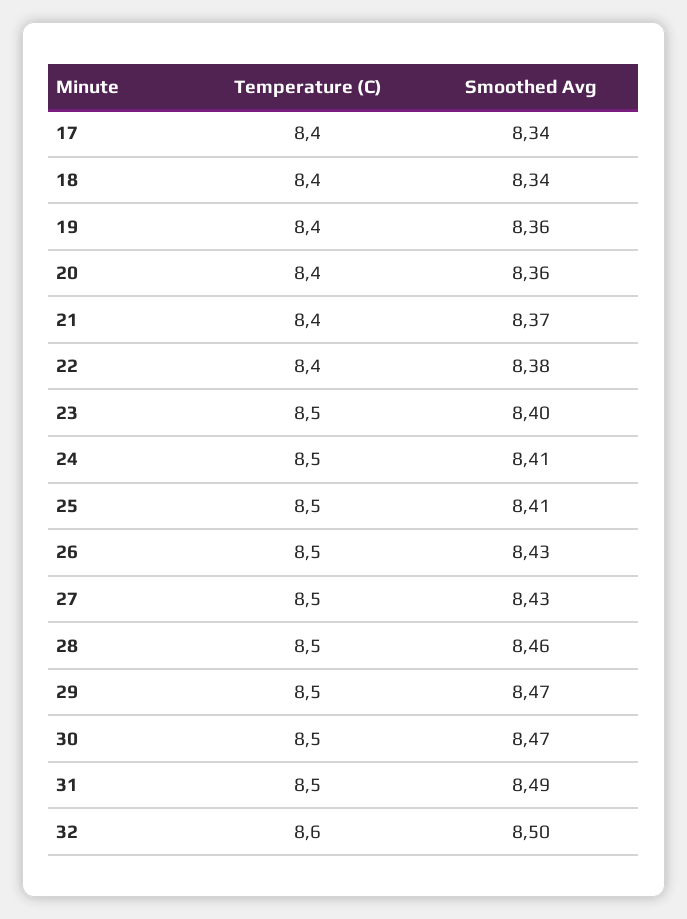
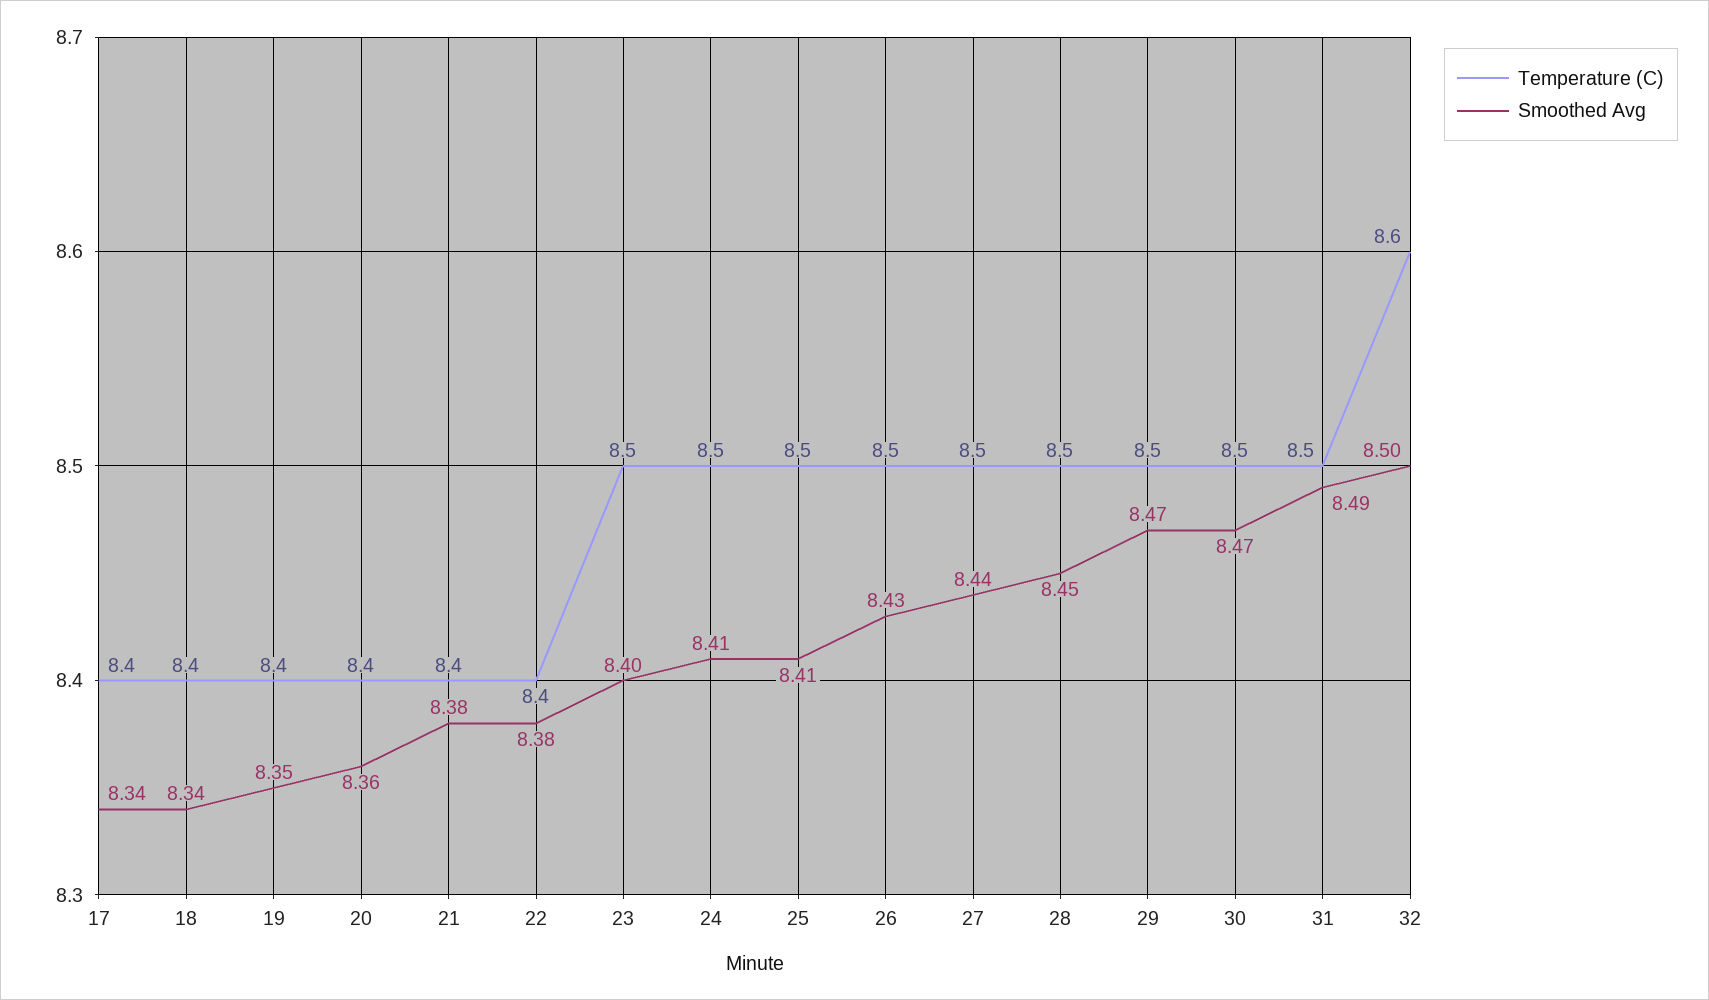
  {
    "Temperature (C)": {
      "17": 8.4,
      "18": 8.4,
      "19": 8.4,
      "20": 8.4,
      "21": 8.4,
      "22": 8.4,
      "23": 8.5,
      "24": 8.5,
      "25": 8.5,
      "26": 8.5,
      "27": 8.5,
      "28": 8.5,
      "29": 8.5,
      "30": 8.5,
      "31": 8.5,
      "32": 8.6
    },
    "Smoothed Avg": {
      "17": 8.34,
      "18": 8.34,
-     "19": 8.36,
+     "19": 8.35,
      "20": 8.36,
-     "21": 8.37,
+     "21": 8.38,
      "22": 8.38,
      "23": 8.4,
      "24": 8.41,
      "25": 8.41,
      "26": 8.43,
-     "27": 8.43,
+     "27": 8.44,
-     "28": 8.46,
+     "28": 8.45,
      "29": 8.47,
      "30": 8.47,
      "31": 8.49,
      "32": 8.5
    }
  }

